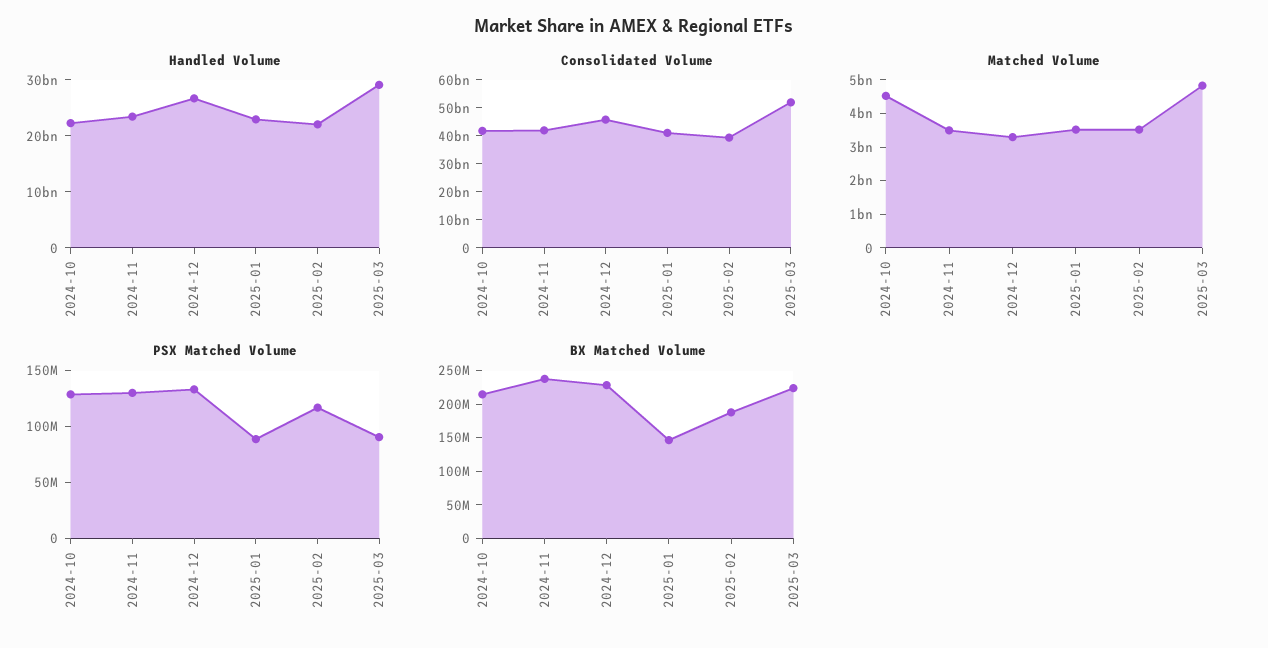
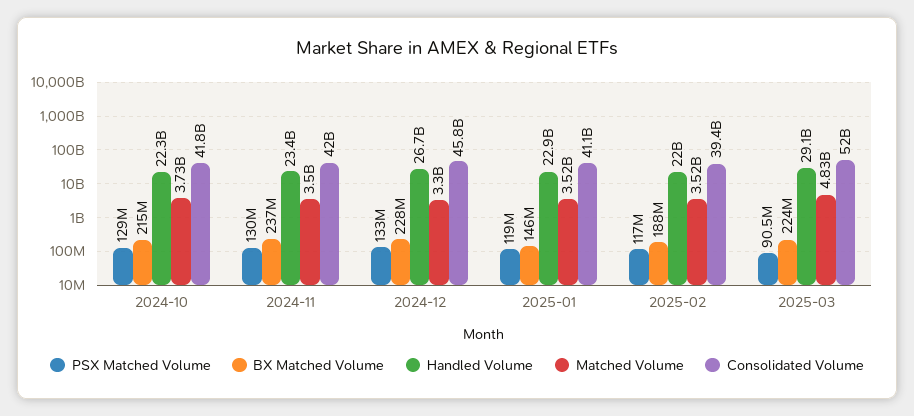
  {
    "Handled Volume": {
      "2024-10": 22300000000,
      "2024-11": 23400000000,
      "2024-12": 26700000000,
      "2025-01": 22900000000,
      "2025-02": 22000000000,
      "2025-03": 29100000000
    },
    "Consolidated Volume": {
      "2024-10": 41800000000,
      "2024-11": 42000000000,
      "2024-12": 45800000000,
      "2025-01": 41100000000,
      "2025-02": 39400000000,
      "2025-03": 52000000000
    },
    "Matched Volume": {
-     "2024-10": 4500000000,
+     "2024-10": 3730000000,
      "2024-11": 3500000000,
      "2024-12": 3300000000,
      "2025-01": 3520000000,
      "2025-02": 3520000000,
      "2025-03": 4830000000
    },
    "PSX Matched Volume": {
      "2024-10": 129000000,
      "2024-11": 130000000,
      "2024-12": 133000000,
-     "2025-01": 90000000,
+     "2025-01": 119000000,
      "2025-02": 117000000,
      "2025-03": 90500000
    },
    "BX Matched Volume": {
      "2024-10": 215000000,
      "2024-11": 237000000,
      "2024-12": 228000000,
      "2025-01": 146000000,
      "2025-02": 188000000,
      "2025-03": 224000000
    }
  }

